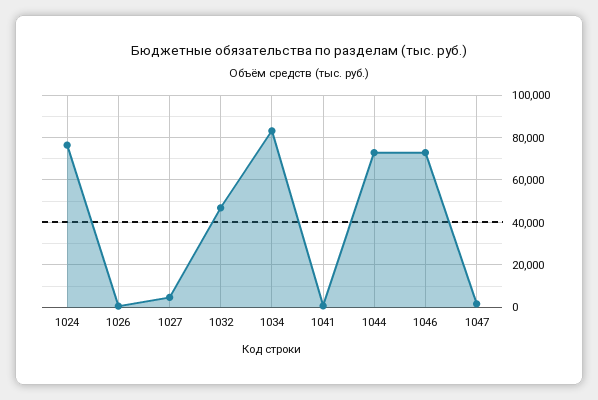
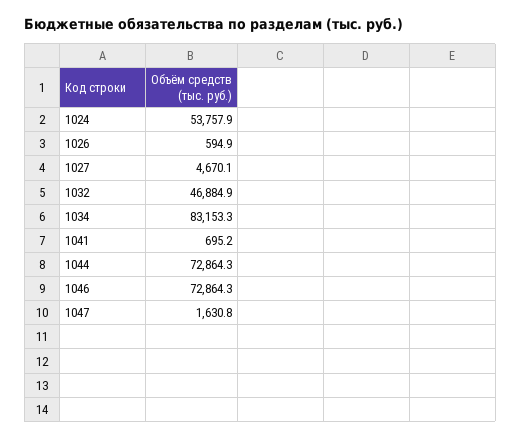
  {
-   "1024": 75000,
+   "1024": 53757.9,
    "1026": 594.9,
    "1027": 4670.1,
    "1032": 46884.9,
    "1034": 83153.3,
    "1041": 695.2,
    "1044": 72864.3,
    "1046": 72864.3,
    "1047": 1630.8
  }

